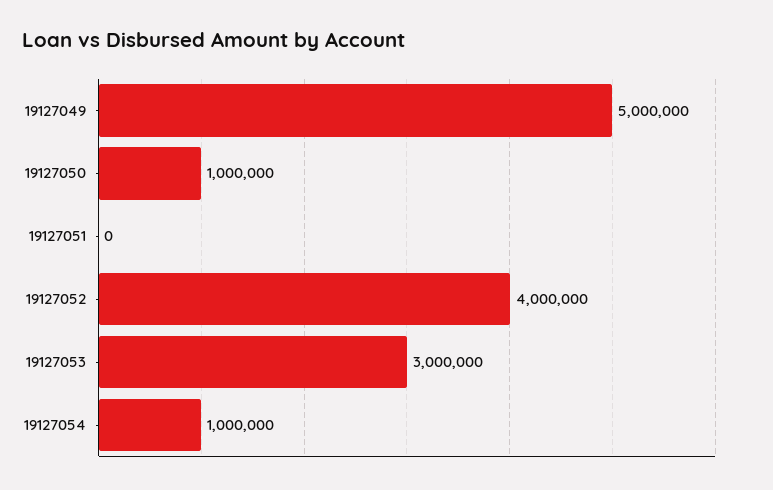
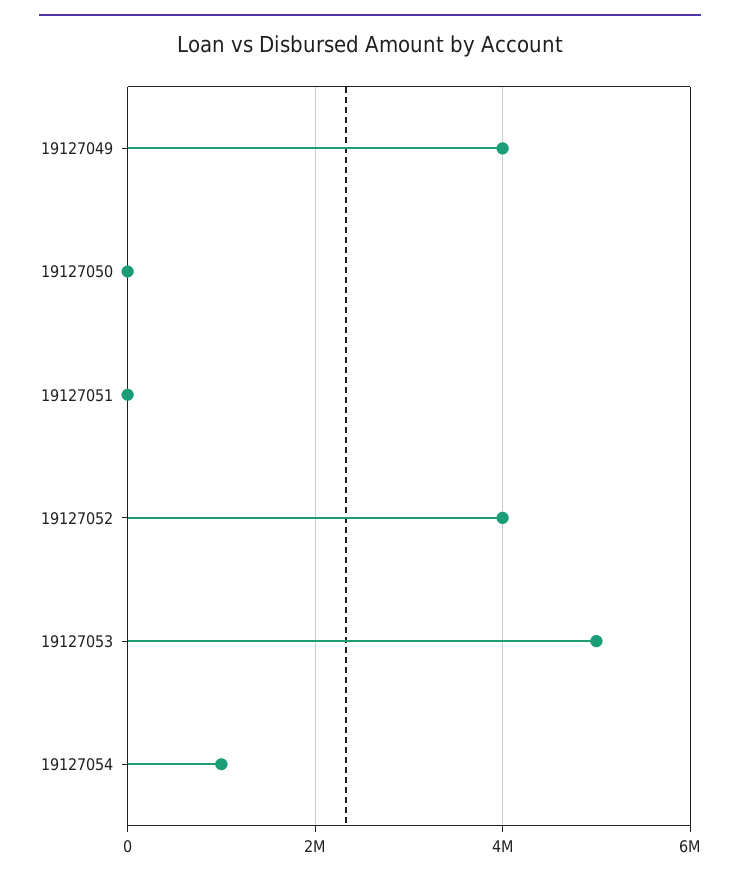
  {
-   "19127049": 5000000,
+   "19127049": 4000000,
-   "19127050": 1000000,
+   "19127050": 0,
    "19127051": 0,
    "19127052": 4000000,
-   "19127053": 3000000,
+   "19127053": 5000000,
    "19127054": 1000000
  }

